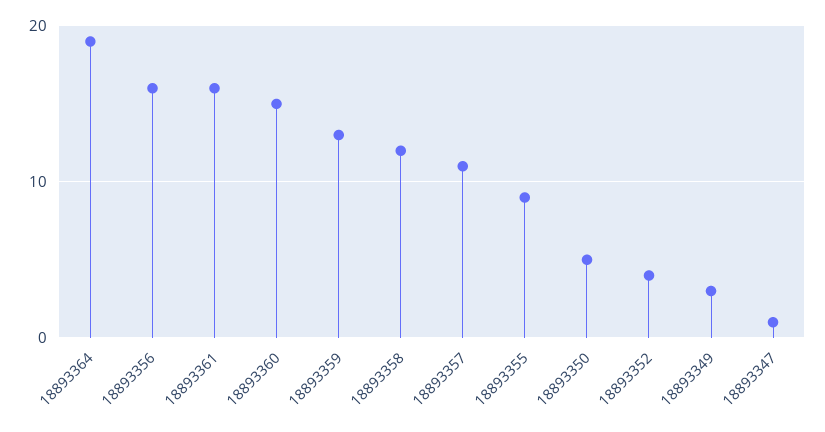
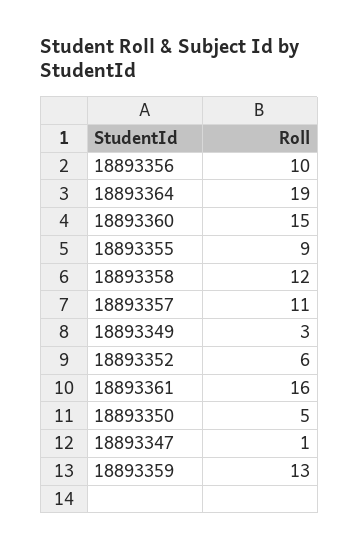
  {
    "18893364": 19,
-   "18893356": 16,
+   "18893356": 10,
    "18893361": 16,
    "18893360": 15,
    "18893359": 13,
    "18893358": 12,
    "18893357": 11,
    "18893355": 9,
    "18893350": 5,
-   "18893352": 4,
+   "18893352": 6,
    "18893349": 3,
    "18893347": 1
  }

